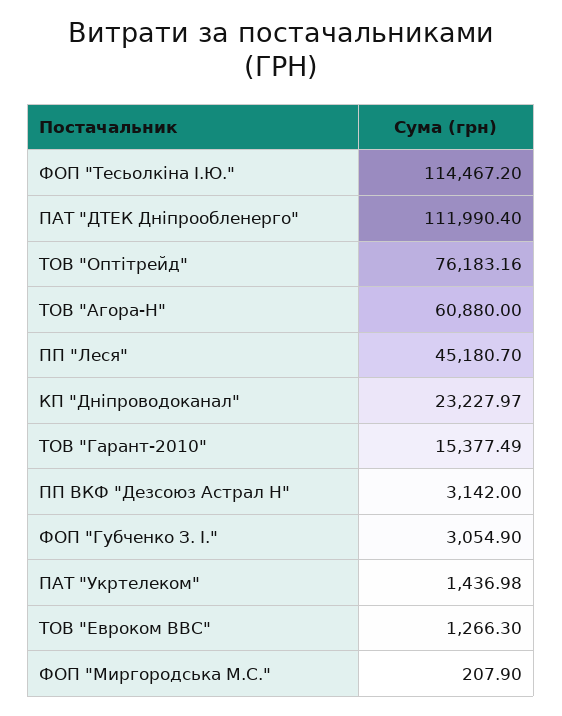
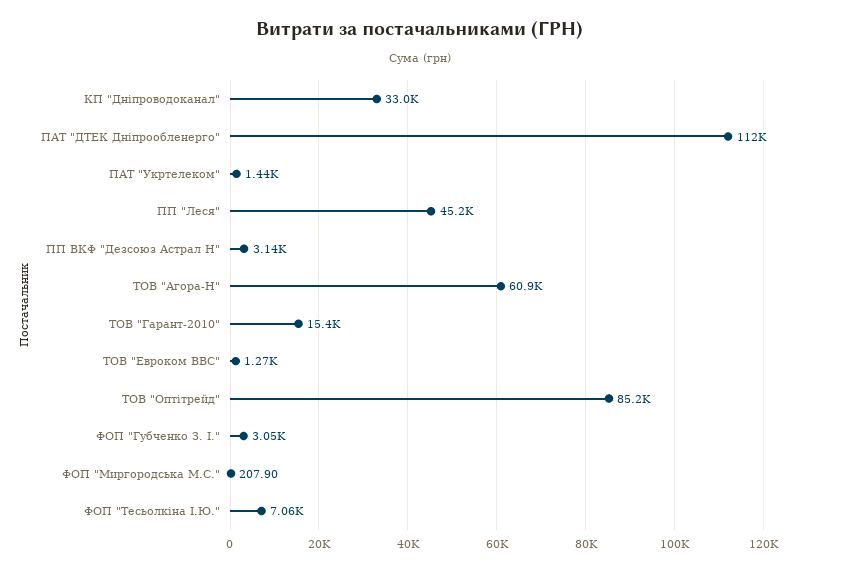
  {
-   "ФОП \"Тесьолкіна І.Ю.\"": 114467.2,
+   "ФОП \"Тесьолкіна І.Ю.\"": 7060,
    "ПАТ \"ДТЕК Дніпрообленерго\"": 111990.4,
-   "ТОВ \"Оптітрейд\"": 76183.16,
+   "ТОВ \"Оптітрейд\"": 85200,
    "ТОВ \"Агора-Н\"": 60880,
    "ПП \"Леся\"": 45180.7,
-   "КП \"Дніпроводоканал\"": 23227.97,
+   "КП \"Дніпроводоканал\"": 33000,
    "ТОВ \"Гарант-2010\"": 15377.49,
    "ПП ВКФ \"Дезсоюз Астрал Н\"": 3142,
    "ФОП \"Губченко З. І.\"": 3054.9,
    "ПАТ \"Укртелеком\"": 1436.98,
    "ТОВ \"Евроком ВВС\"": 1266.3,
    "ФОП \"Миргородська М.С.\"": 207.9
  }

